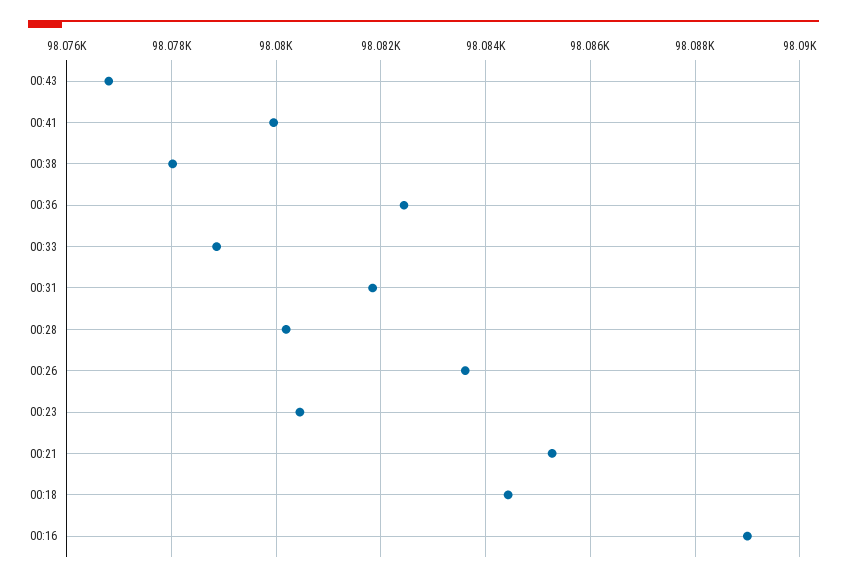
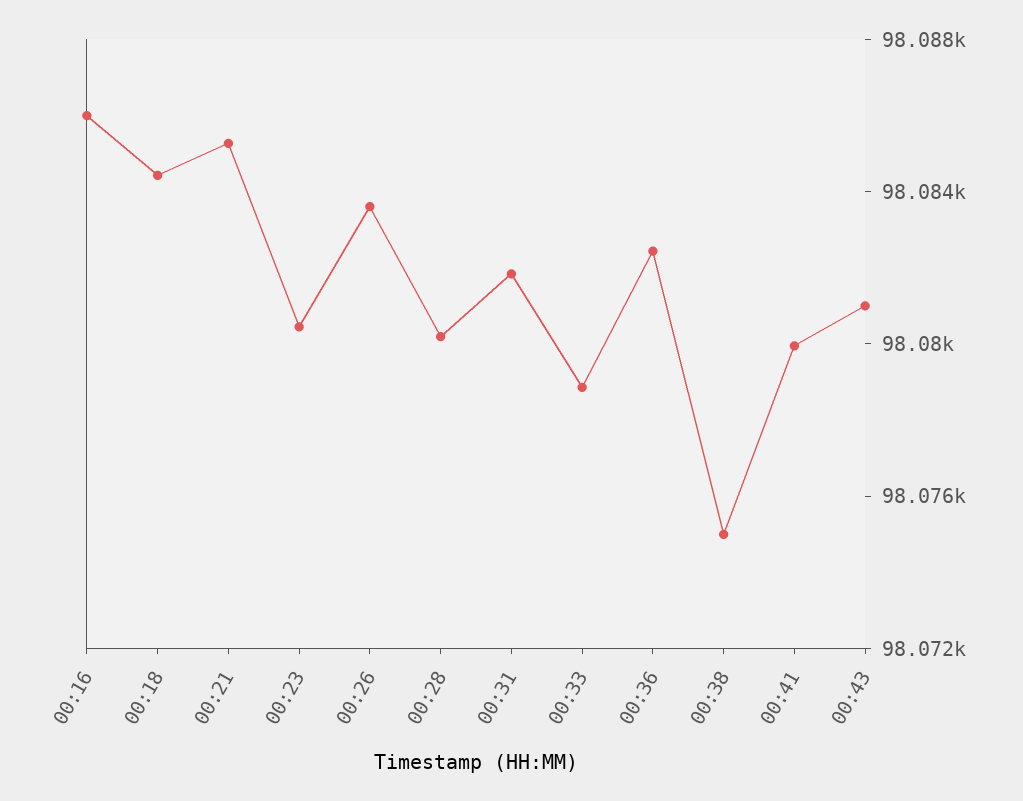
  {
-   "00:43": 98076.8,
+   "00:43": 98081,
    "00:41": 98080,
-   "00:38": 98078,
+   "00:38": 98075,
    "00:36": 98082.4,
    "00:33": 98078.8,
    "00:31": 98081.8,
    "00:28": 98080.2,
    "00:26": 98083.6,
    "00:23": 98080.4,
    "00:21": 98085.2,
    "00:18": 98084.4,
-   "00:16": 98089
+   "00:16": 98086
  }

